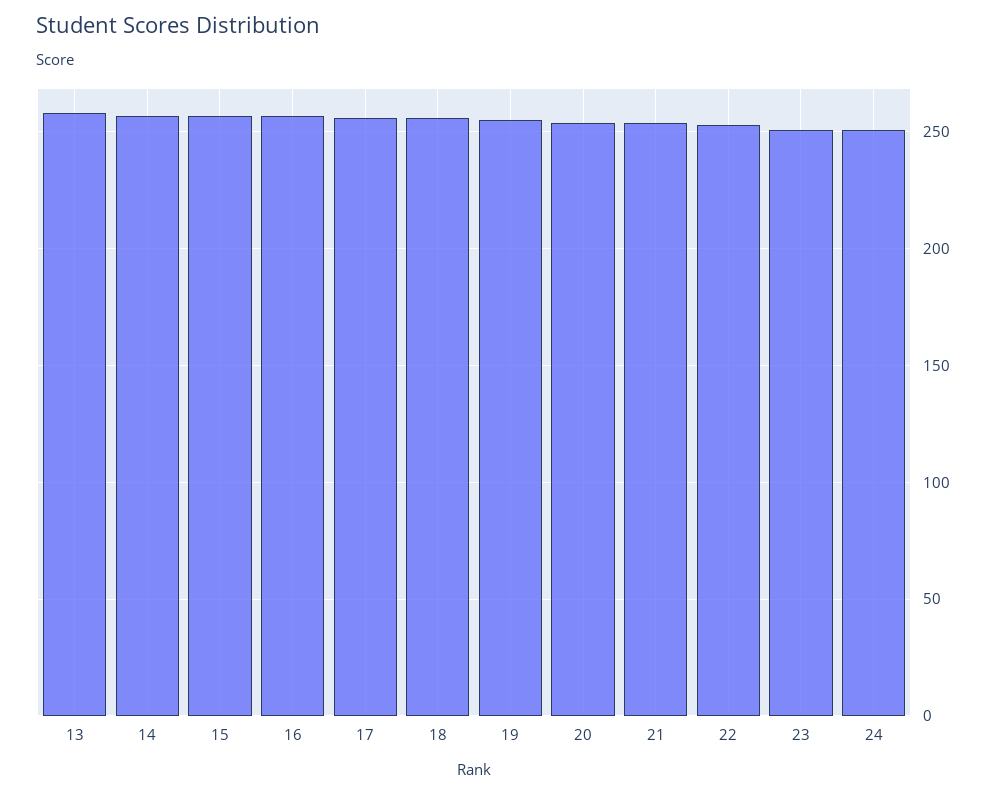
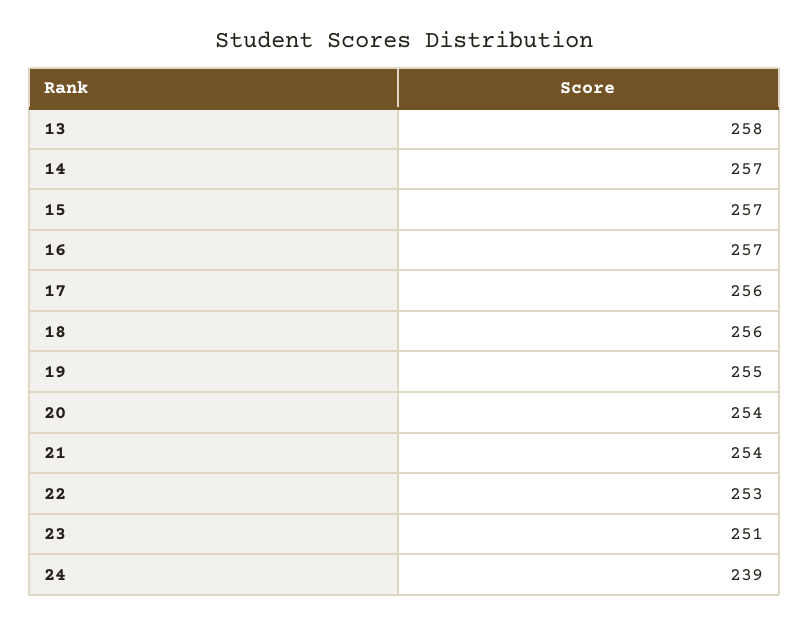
  {
    "13": 258,
    "14": 257,
    "15": 257,
    "16": 257,
    "17": 256,
    "18": 256,
    "19": 255,
    "20": 254,
    "21": 254,
    "22": 253,
    "23": 251,
-   "24": 250
+   "24": 239
  }

